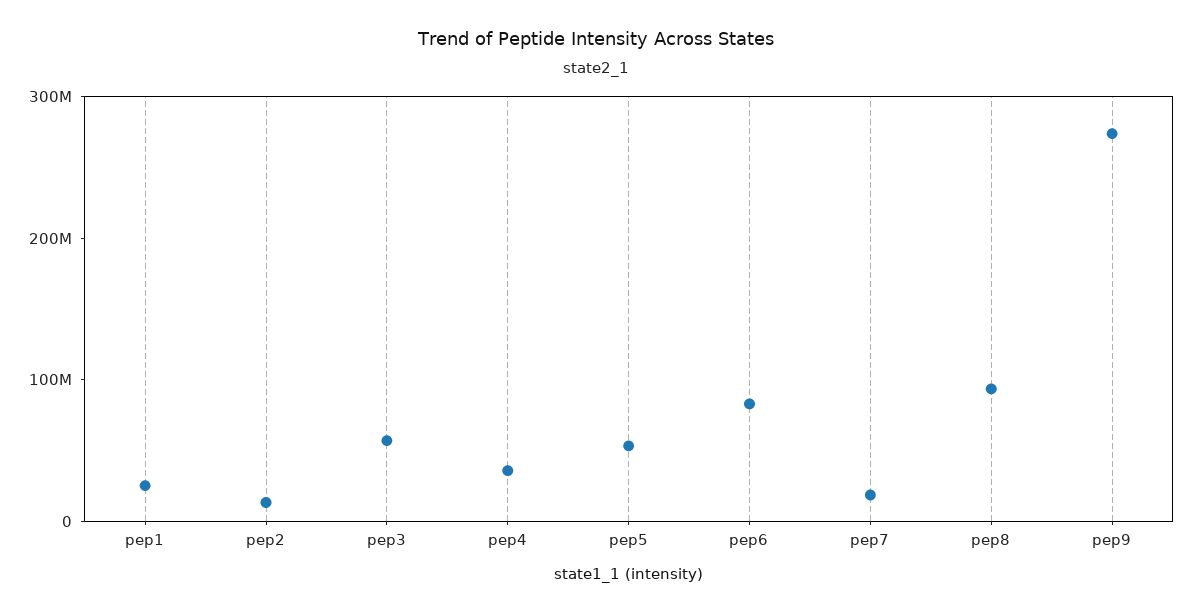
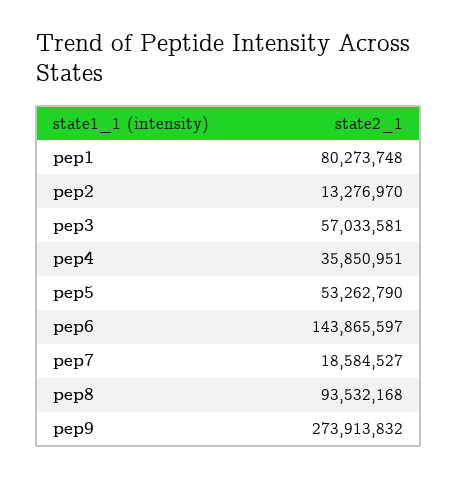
  {
-   "pep1": 20000000,
+   "pep1": 80273748,
    "pep2": 13276970,
    "pep3": 57033581,
    "pep4": 35850951,
    "pep5": 53262790,
-   "pep6": 80000000,
+   "pep6": 143865597,
    "pep7": 18584527,
    "pep8": 93532168,
    "pep9": 273913832
  }

